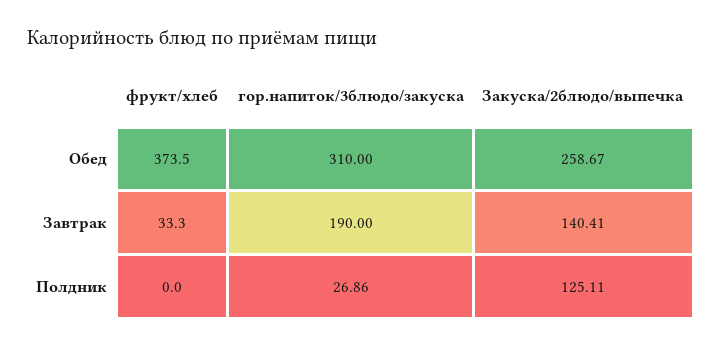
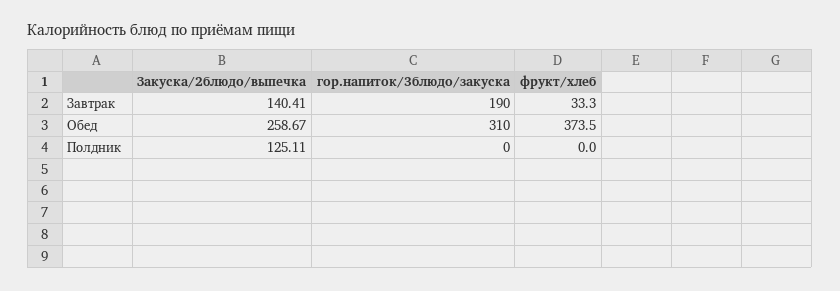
  {
    "фрукт/хлеб": {
      "Обед": 373.5,
      "Завтрак": 33.3,
      "Полдник": 0
    },
    "гор.напиток/3блюдо/закуска": {
      "Обед": 310,
      "Завтрак": 190,
-     "Полдник": 26.86
+     "Полдник": 0
    },
    "Закуска/2блюдо/выпечка": {
      "Обед": 258.67,
      "Завтрак": 140.41,
      "Полдник": 125.11
    }
  }

